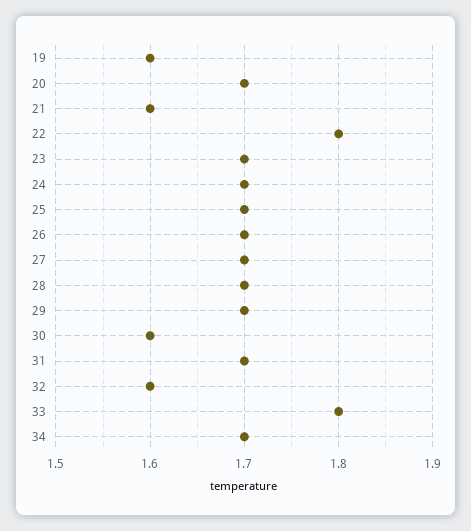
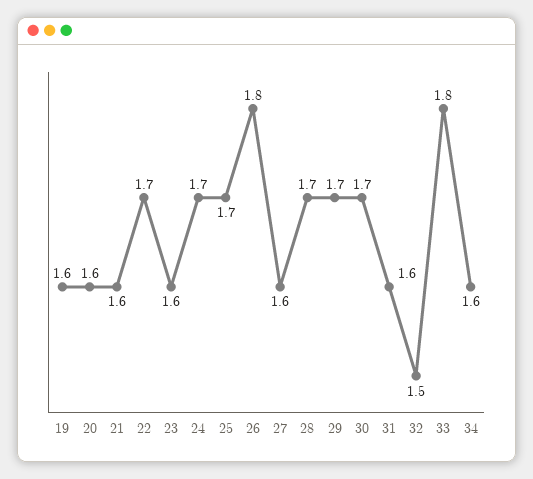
  {
    "19": 1.6,
-   "20": 1.7,
+   "20": 1.6,
    "21": 1.6,
-   "22": 1.8,
+   "22": 1.7,
-   "23": 1.7,
+   "23": 1.6,
    "24": 1.7,
    "25": 1.7,
-   "26": 1.7,
+   "26": 1.8,
-   "27": 1.7,
+   "27": 1.6,
    "28": 1.7,
    "29": 1.7,
-   "30": 1.6,
+   "30": 1.7,
-   "31": 1.7,
+   "31": 1.6,
-   "32": 1.6,
+   "32": 1.5,
    "33": 1.8,
-   "34": 1.7
+   "34": 1.6
  }

